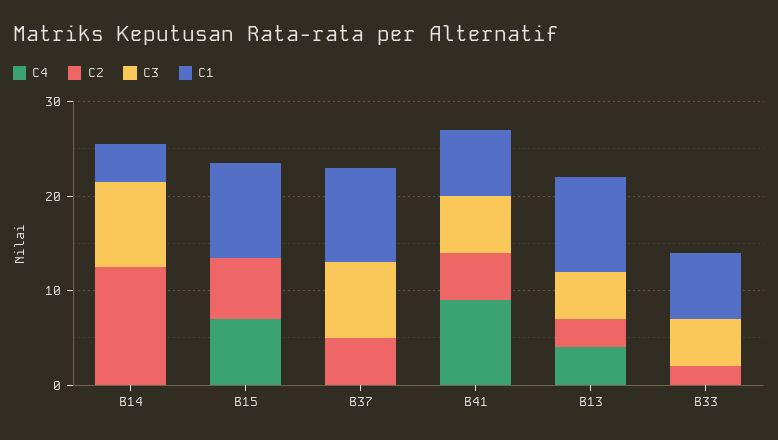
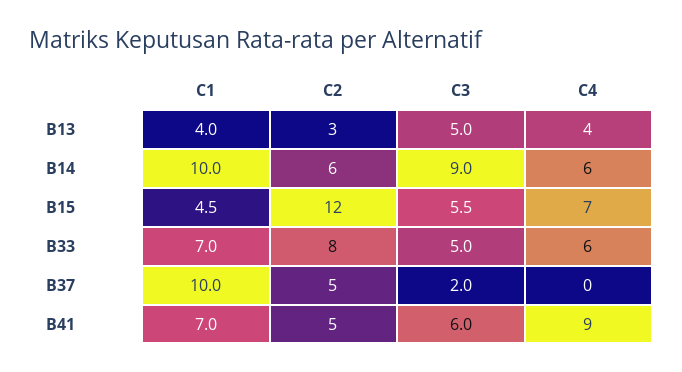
  {
    "C4": {
-     "B14": 0,
+     "B14": 6,
      "B15": 7,
      "B37": 0,
      "B41": 9,
      "B13": 4,
-     "B33": 0
+     "B33": 6
    },
    "C2": {
-     "B14": 12,
+     "B14": 6,
-     "B15": 6,
+     "B15": 12,
      "B37": 5,
      "B41": 5,
      "B13": 3,
-     "B33": 2
+     "B33": 8
    },
    "C3": {
      "B14": 9,
-     "B15": 0,
+     "B15": 5.5,
-     "B37": 8,
+     "B37": 2,
      "B41": 6,
      "B13": 5,
      "B33": 5
    },
    "C1": {
-     "B14": 4,
+     "B14": 10,
-     "B15": 10,
+     "B15": 4.5,
      "B37": 10,
      "B41": 7,
-     "B13": 10,
+     "B13": 4,
      "B33": 7
    }
  }

